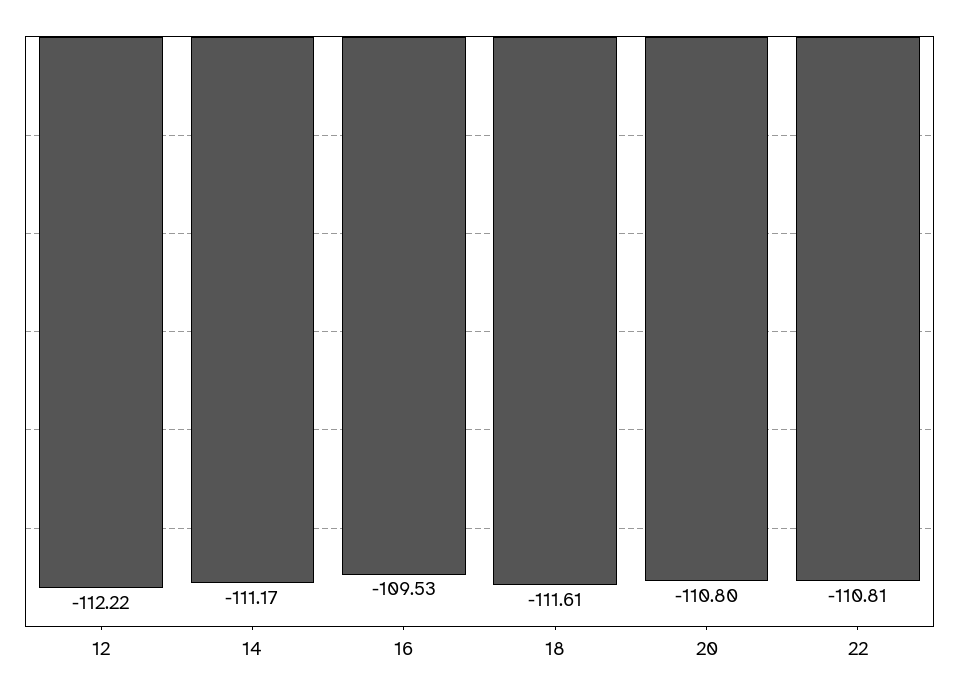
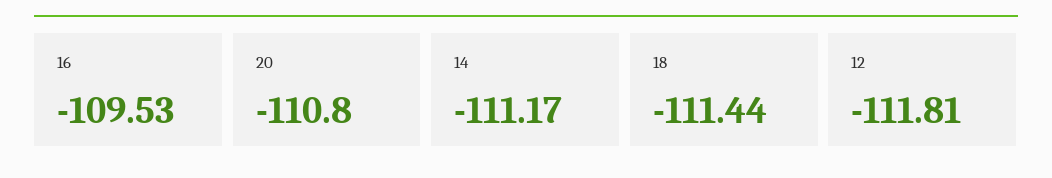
  {
-   "12": -112.22,
+   "12": -111.81,
    "14": -111.17,
    "16": -109.53,
-   "18": -111.61,
+   "18": -111.44,
-   "20": -110.8,
+   "20": -110.8
-   "22": -110.81
  }

